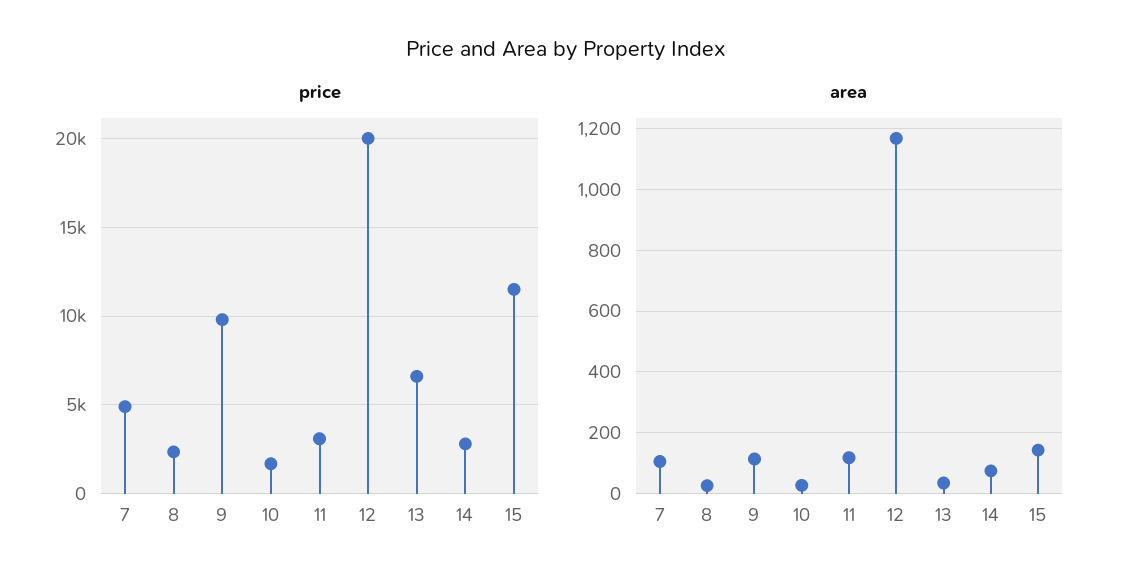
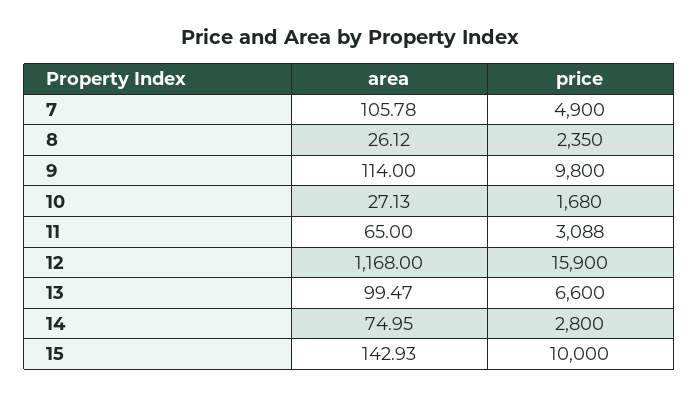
  {
    "price": {
      "7": 4900,
      "8": 2350,
      "9": 9800,
      "10": 1680,
      "11": 3088,
-     "12": 20000,
+     "12": 15900,
      "13": 6600,
      "14": 2800,
-     "15": 11500
+     "15": 10000
    },
    "area": {
      "7": 105.78,
      "8": 26.12,
      "9": 114,
      "10": 27.13,
-     "11": 120,
+     "11": 65,
      "12": 1168,
-     "13": 40,
+     "13": 99.47,
      "14": 74.95,
      "15": 142.93
    }
  }

